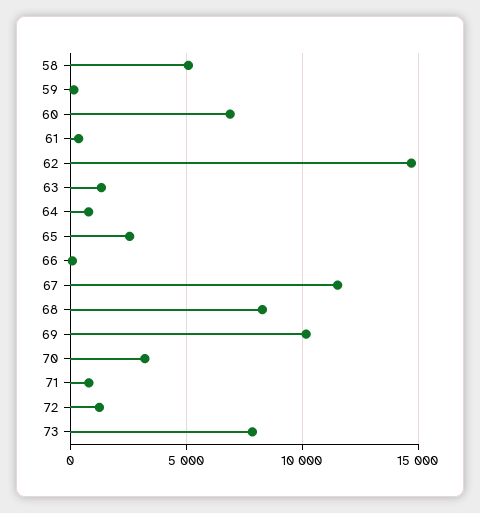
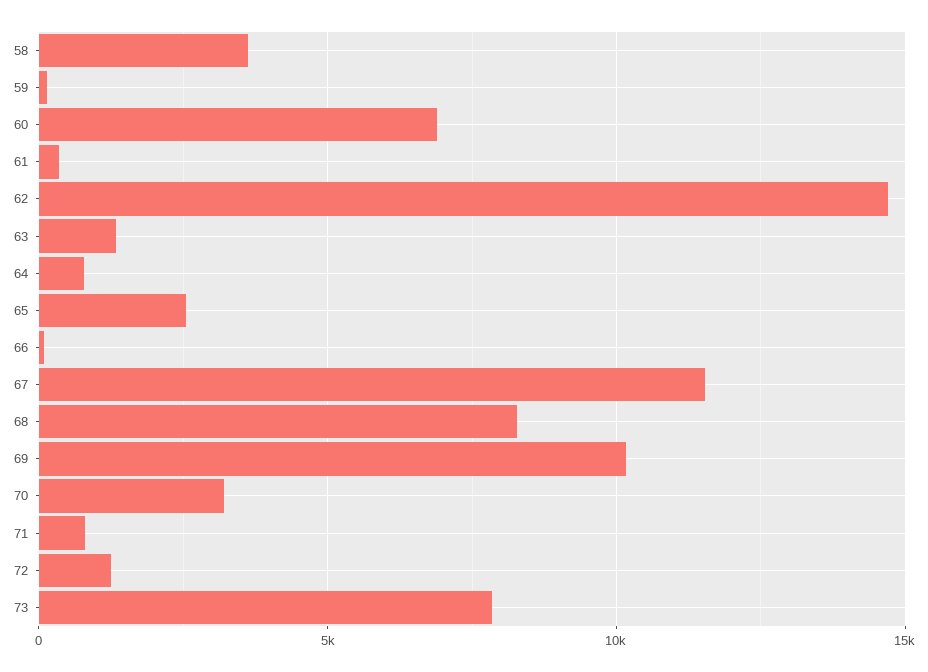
  {
-   "58": 5000,
+   "58": 3500,
    "59": 0,
    "60": 7000,
    "61": 500,
    "62": 14500,
    "63": 1500,
    "64": 1000,
    "65": 2500,
    "66": 0,
    "67": 11500,
    "68": 8500,
    "69": 10000,
    "70": 3000,
    "71": 1000,
    "72": 1000,
    "73": 8000
  }

